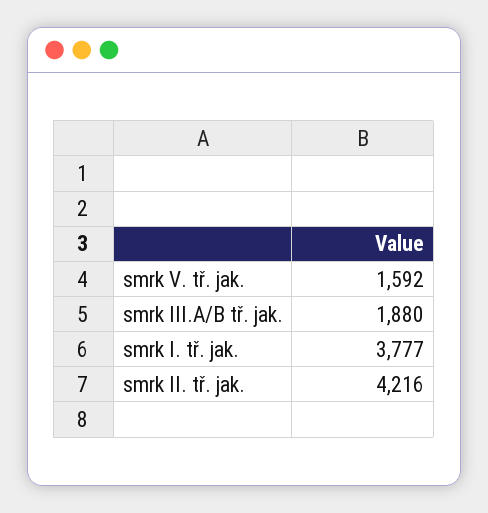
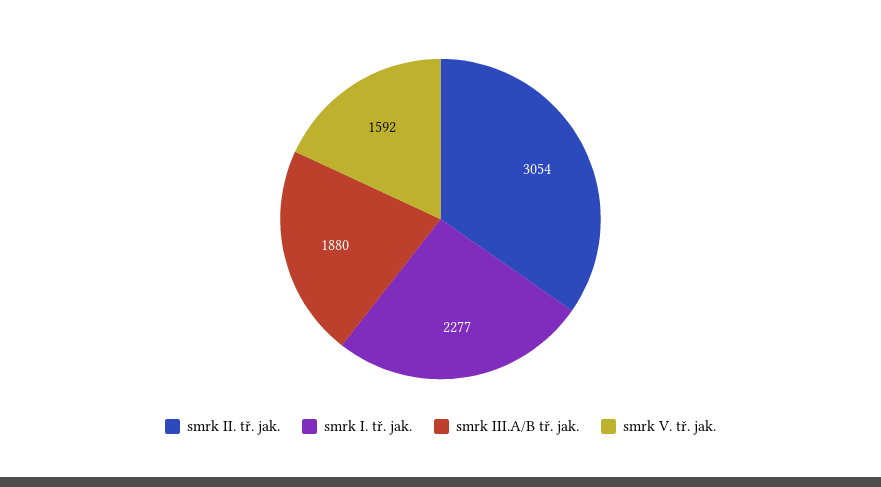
  {
    "smrk V. tř. jak.": 1592,
    "smrk III.A/B tř. jak.": 1880,
-   "smrk I. tř. jak.": 3777,
+   "smrk I. tř. jak.": 2277,
-   "smrk II. tř. jak.": 4216
+   "smrk II. tř. jak.": 3054
  }

